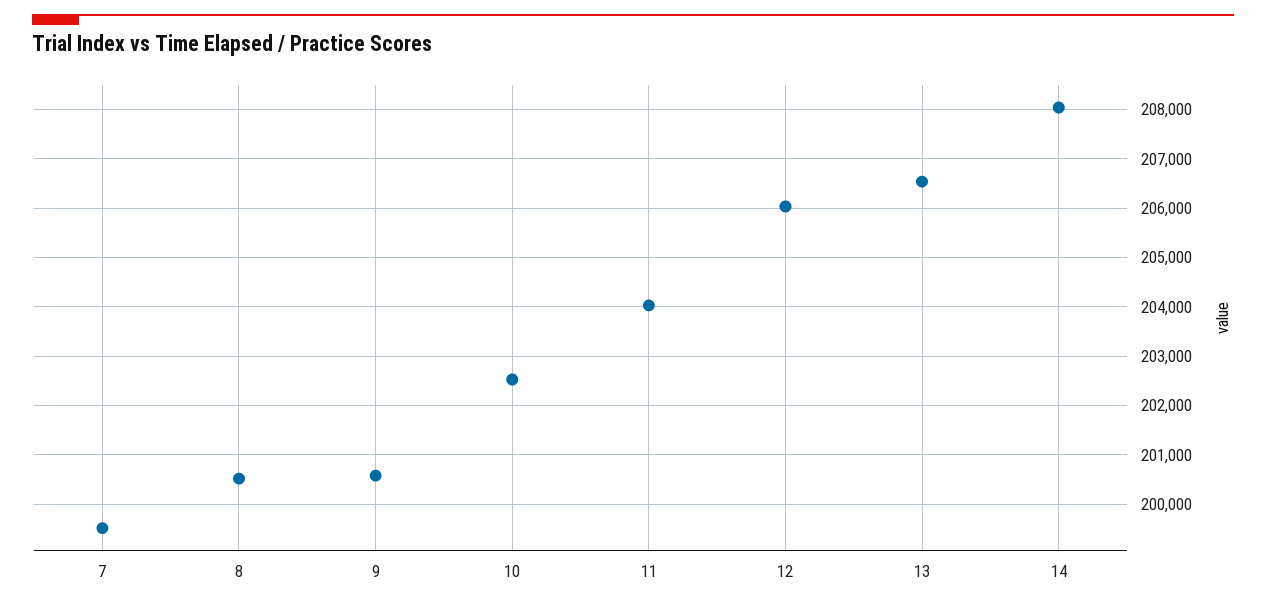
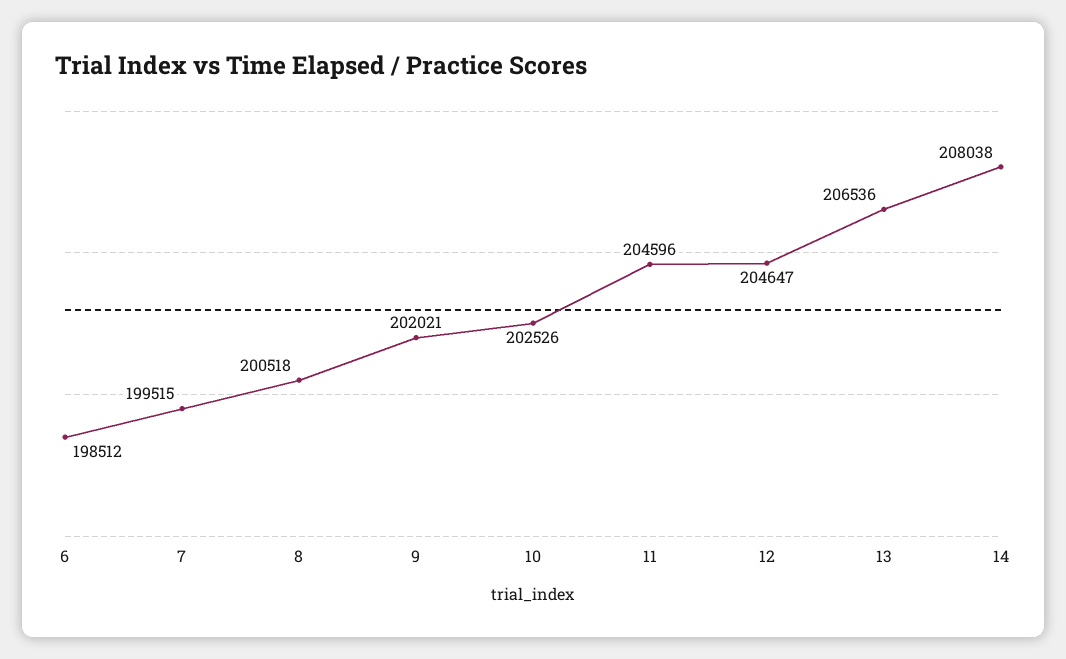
  {
    "7": 199515,
    "8": 200518,
-   "9": 200600,
+   "9": 202021,
    "10": 202526,
-   "11": 204000,
+   "11": 204596,
-   "12": 206000,
+   "12": 204647,
    "13": 206536,
-   "14": 208038
+   "14": 208038,
+   "6": 198512
  }

